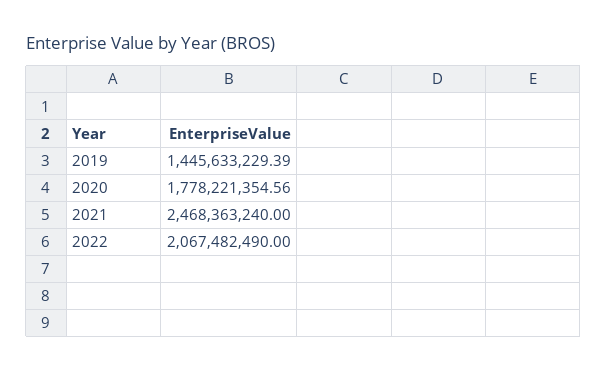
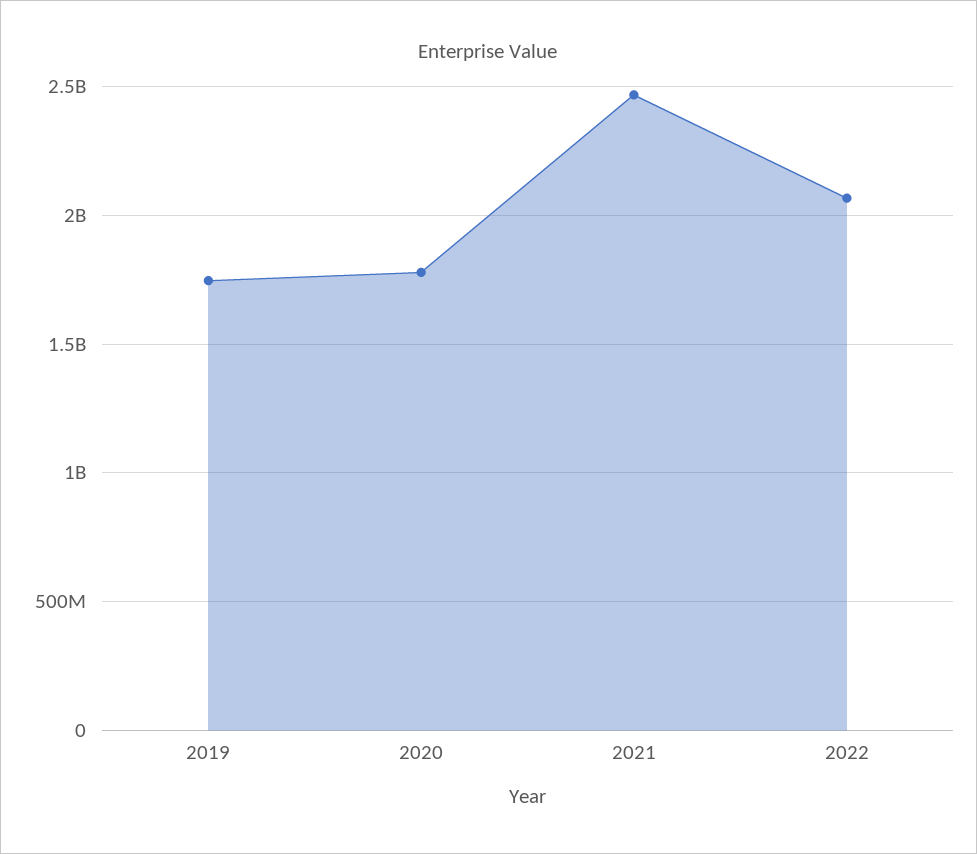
  {
-   "2019": 1445633229.39,
+   "2019": 1750000000,
    "2020": 1778221354.56,
    "2021": 2468363240,
    "2022": 2067482490
  }

